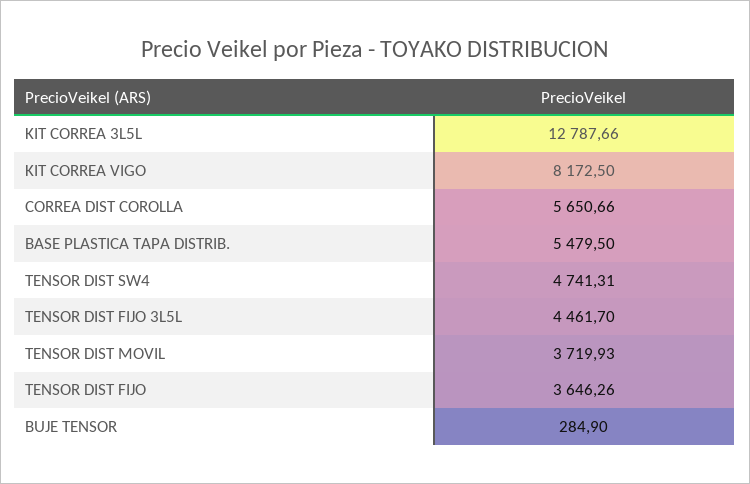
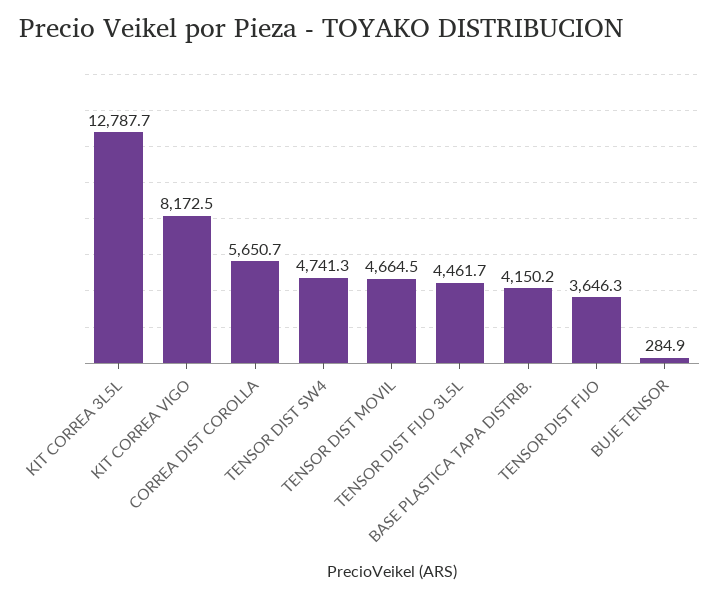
  {
    "KIT CORREA 3L5L": 12787.66,
    "KIT CORREA VIGO": 8172.5,
    "CORREA DIST COROLLA": 5650.66,
-   "BASE PLASTICA TAPA DISTRIB.": 5479.5,
+   "BASE PLASTICA TAPA DISTRIB.": 4150.2,
    "TENSOR DIST SW4": 4741.31,
    "TENSOR DIST FIJO 3L5L": 4461.7,
-   "TENSOR DIST MOVIL": 3719.93,
+   "TENSOR DIST MOVIL": 4664.5,
    "TENSOR DIST FIJO": 3646.26,
    "BUJE TENSOR": 284.9
  }

